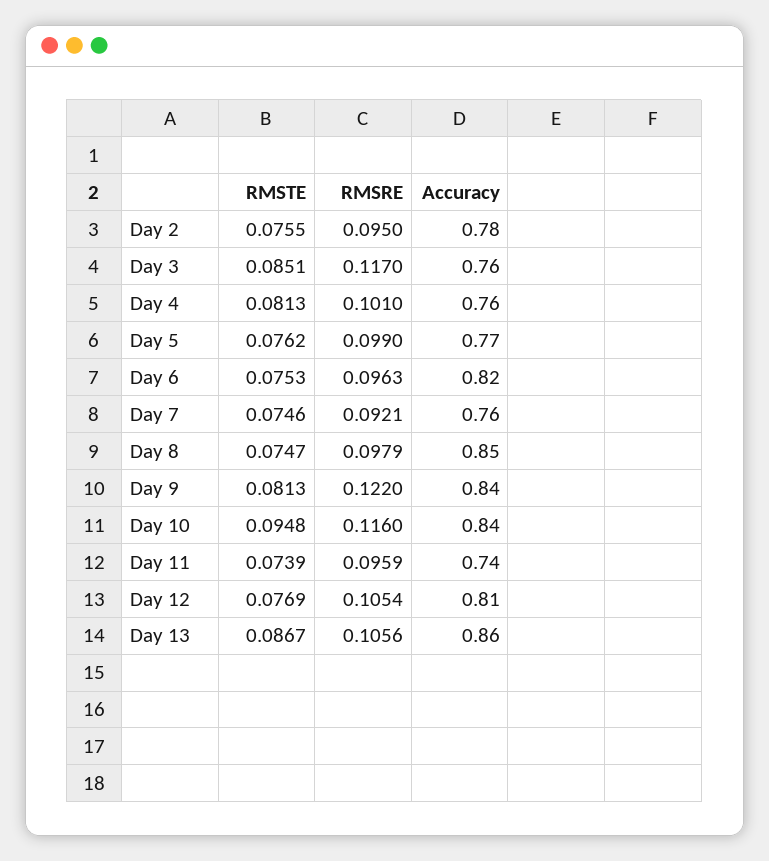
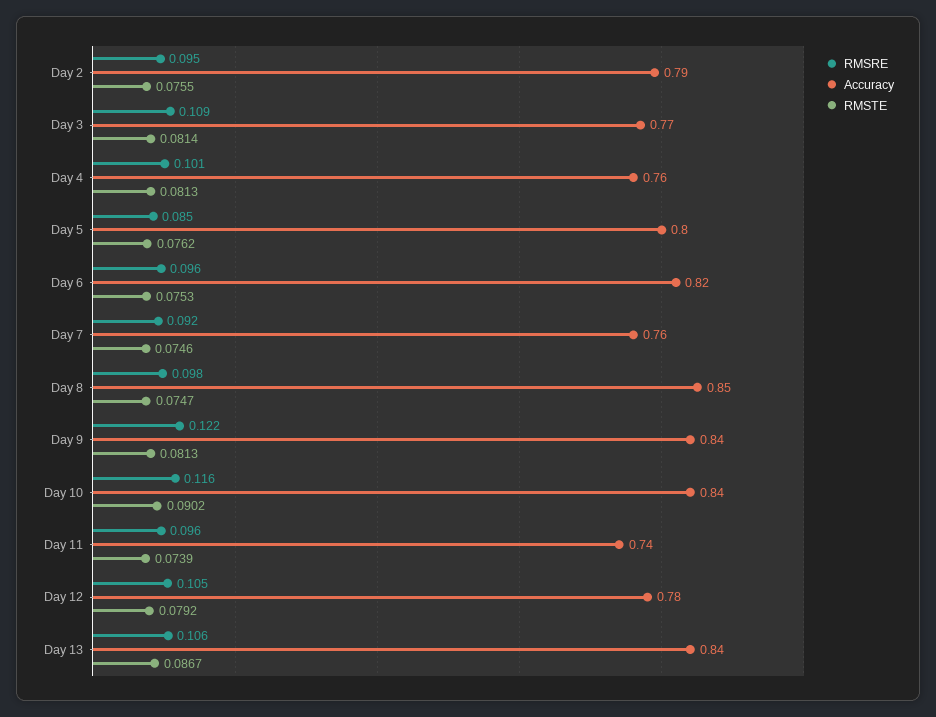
  {
    "RMSTE": {
      "Day 2": 0.0755,
-     "Day 3": 0.0851,
+     "Day 3": 0.0814,
      "Day 4": 0.0813,
      "Day 5": 0.0762,
      "Day 6": 0.0753,
      "Day 7": 0.0746,
      "Day 8": 0.0747,
      "Day 9": 0.0813,
-     "Day 10": 0.0948,
+     "Day 10": 0.0902,
      "Day 11": 0.0739,
-     "Day 12": 0.0769,
+     "Day 12": 0.0792,
      "Day 13": 0.0867
    },
    "RMSRE": {
      "Day 2": 0.095,
-     "Day 3": 0.117,
+     "Day 3": 0.109,
      "Day 4": 0.101,
-     "Day 5": 0.099,
+     "Day 5": 0.085,
      "Day 6": 0.0963,
      "Day 7": 0.0921,
      "Day 8": 0.0979,
      "Day 9": 0.122,
      "Day 10": 0.116,
      "Day 11": 0.0959,
      "Day 12": 0.1054,
      "Day 13": 0.1056
    },
    "Accuracy": {
-     "Day 2": 0.78,
+     "Day 2": 0.79,
-     "Day 3": 0.76,
+     "Day 3": 0.77,
      "Day 4": 0.76,
-     "Day 5": 0.77,
+     "Day 5": 0.8,
      "Day 6": 0.82,
      "Day 7": 0.76,
      "Day 8": 0.85,
      "Day 9": 0.84,
      "Day 10": 0.84,
      "Day 11": 0.74,
-     "Day 12": 0.81,
+     "Day 12": 0.78,
-     "Day 13": 0.86
+     "Day 13": 0.84
    }
  }

